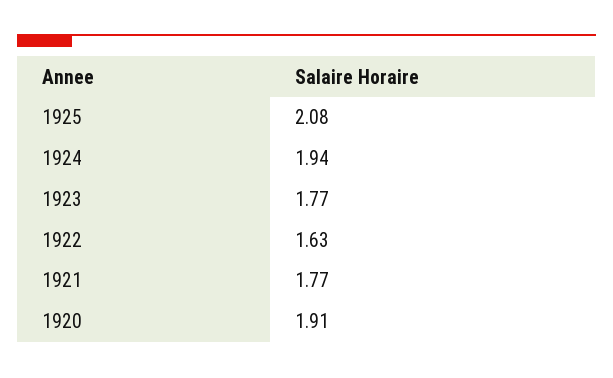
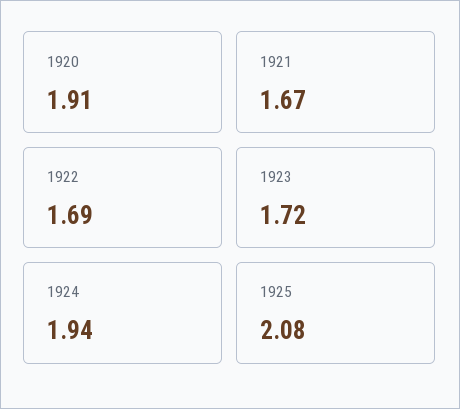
  {
    "1925": 2.08,
    "1924": 1.94,
-   "1923": 1.77,
+   "1923": 1.72,
-   "1922": 1.63,
+   "1922": 1.69,
-   "1921": 1.77,
+   "1921": 1.67,
    "1920": 1.91
  }

